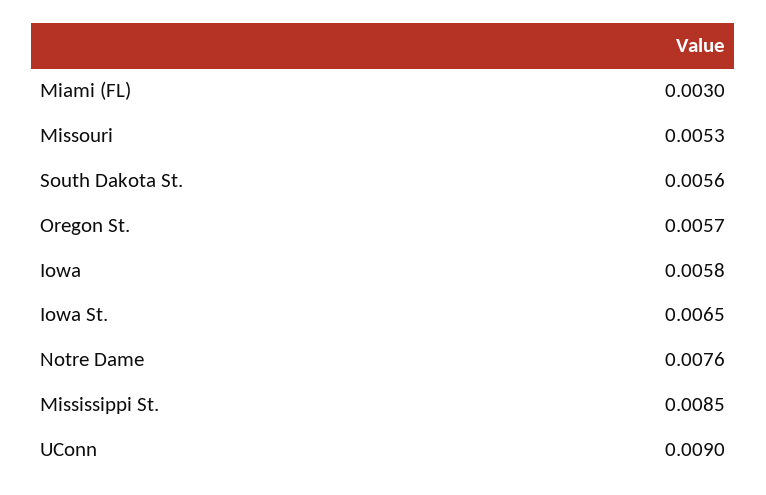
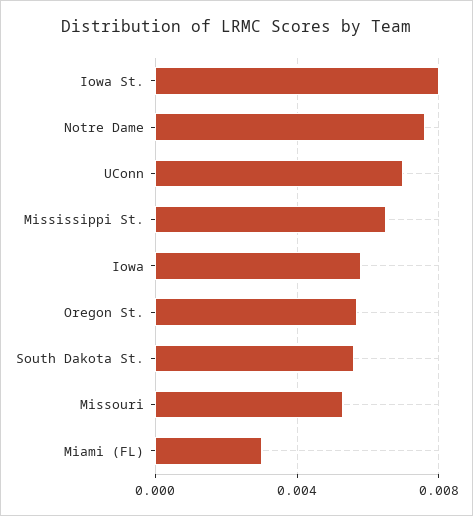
  {
    "Miami (FL)": 0.003,
    "Missouri": 0.0053,
    "South Dakota St.": 0.0056,
    "Oregon St.": 0.0057,
    "Iowa": 0.0058,
-   "Iowa St.": 0.0065,
+   "Iowa St.": 0.008,
    "Notre Dame": 0.0076,
-   "Mississippi St.": 0.0085,
+   "Mississippi St.": 0.0065,
-   "UConn": 0.009
+   "UConn": 0.007
  }

